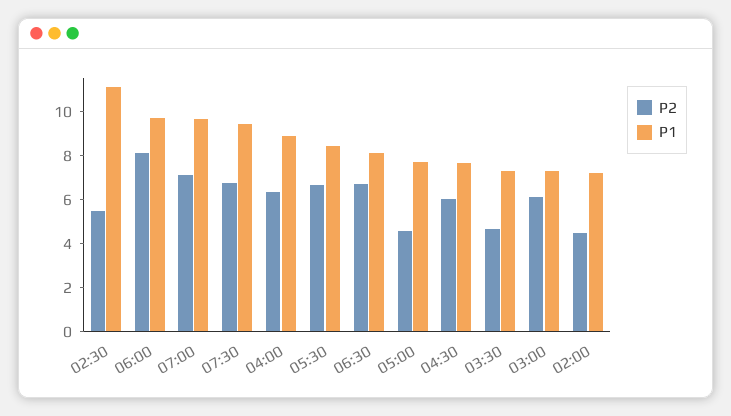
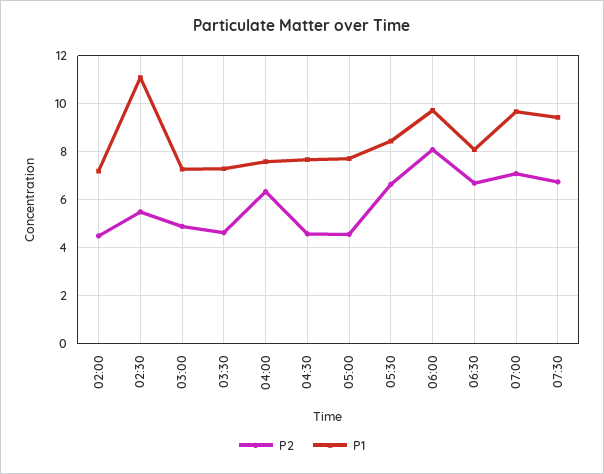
  {
    "P2": {
      "02:30": 5.5,
      "06:00": 8,
      "07:00": 7,
      "07:30": 7,
      "04:00": 6.5,
      "05:30": 6.5,
      "06:30": 6.5,
      "05:00": 4.5,
-     "04:30": 6,
+     "04:30": 4.5,
      "03:30": 4.5,
-     "03:00": 6,
+     "03:00": 5,
      "02:00": 4.5
    },
    "P1": {
      "02:30": 11,
      "06:00": 9.5,
      "07:00": 9.5,
      "07:30": 9.5,
-     "04:00": 9,
+     "04:00": 7.5,
      "05:30": 8.5,
      "06:30": 8,
      "05:00": 7.5,
      "04:30": 7.5,
      "03:30": 7.5,
      "03:00": 7.5,
      "02:00": 7
    }
  }

